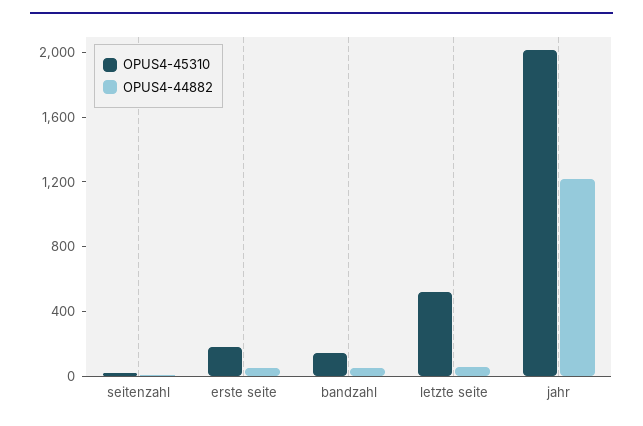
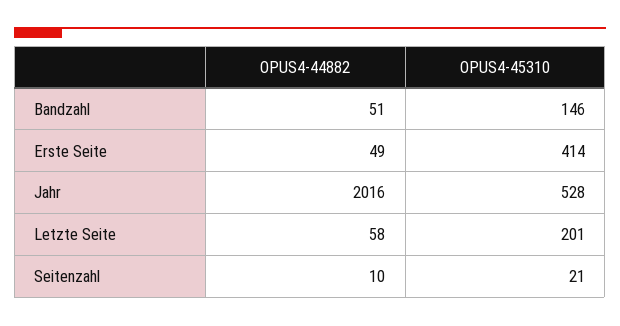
  {
    "OPUS4-45310": {
      "seitenzahl": 21,
-     "erste seite": 200,
+     "erste seite": 414,
      "bandzahl": 146,
-     "letzte seite": 500,
+     "letzte seite": 201,
-     "jahr": 2000
+     "jahr": 528
    },
    "OPUS4-44882": {
      "seitenzahl": 10,
      "erste seite": 49,
      "bandzahl": 51,
      "letzte seite": 58,
-     "jahr": 1200
+     "jahr": 2016
    }
  }

